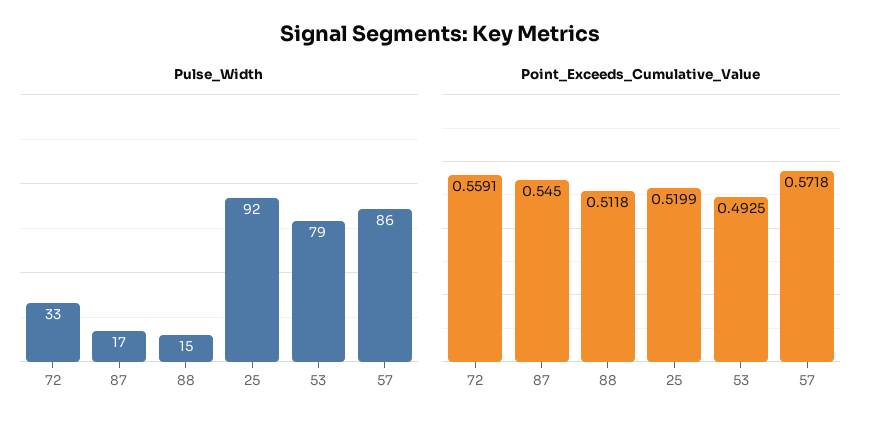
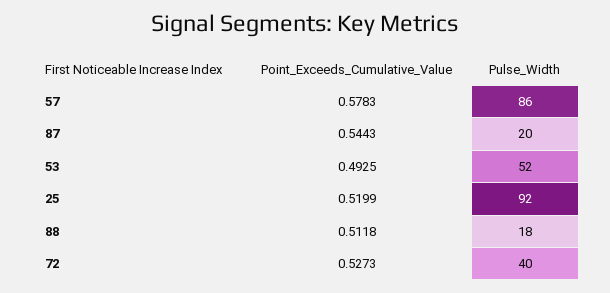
  {
    "Pulse_Width": {
-     "72": 33,
+     "72": 40,
-     "87": 17,
+     "87": 20,
-     "88": 15,
+     "88": 18,
      "25": 92,
-     "53": 79,
+     "53": 52,
      "57": 86
    },
    "Point_Exceeds_Cumulative_Value": {
-     "72": 0.5591,
+     "72": 0.5273,
-     "87": 0.545,
+     "87": 0.5443,
      "88": 0.5118,
      "25": 0.5199,
      "53": 0.4925,
-     "57": 0.5718
+     "57": 0.5783
    }
  }

